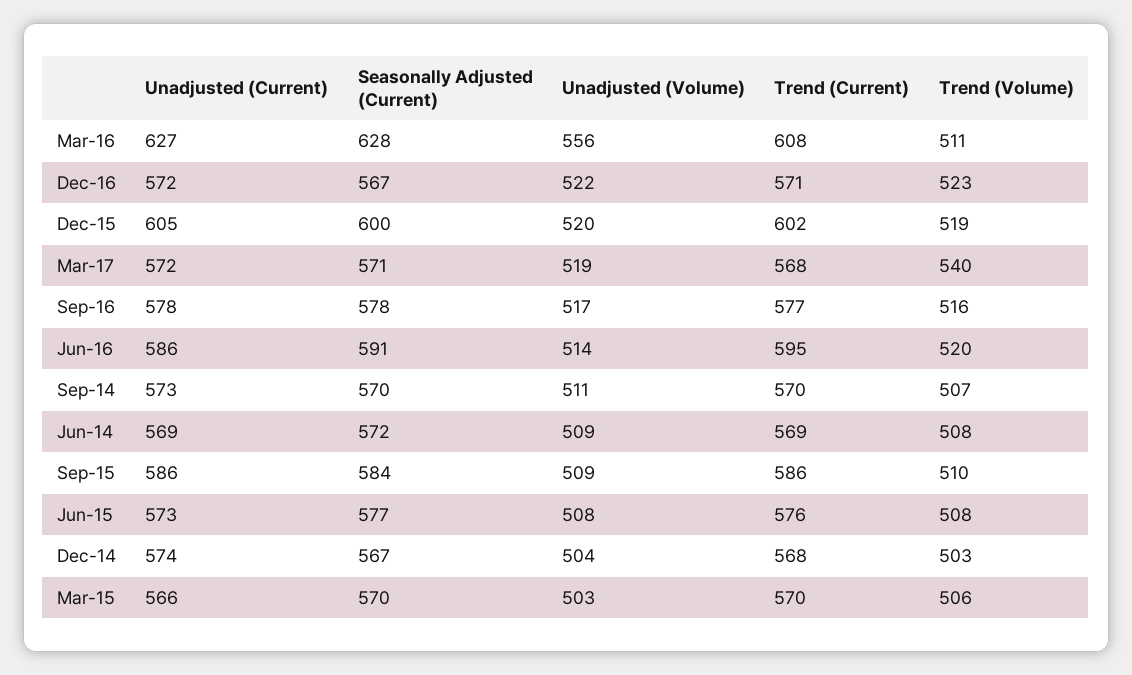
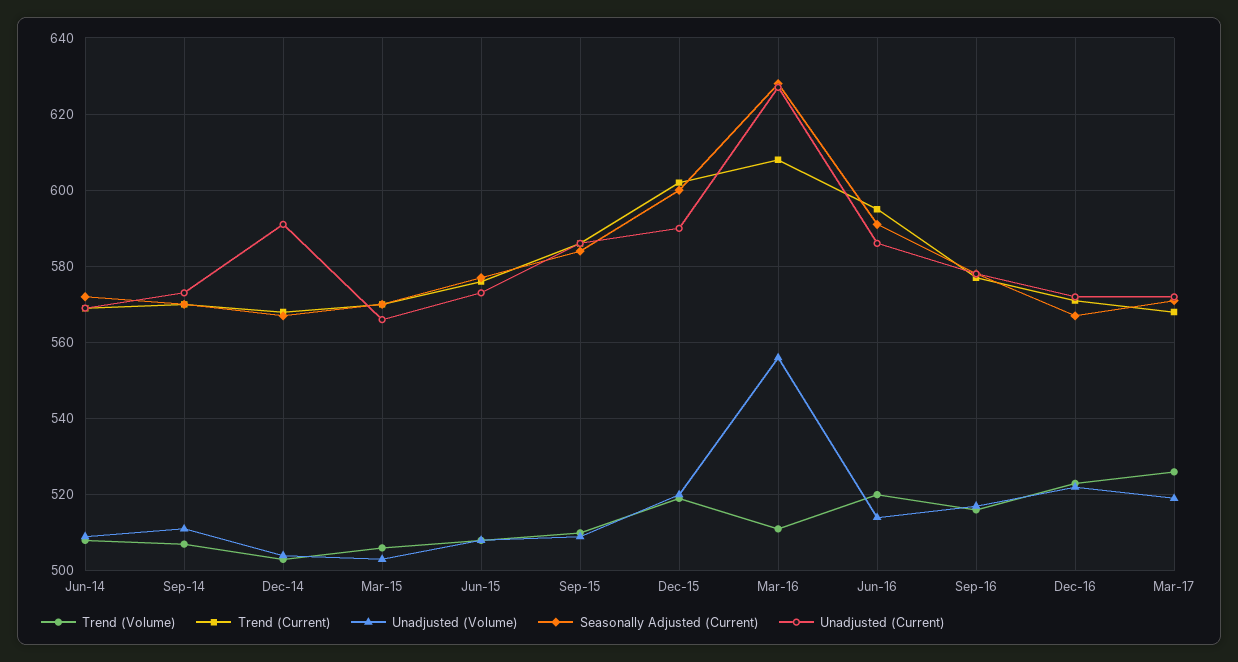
  {
    "Unadjusted (Current)": {
      "Mar-16": 627,
      "Dec-16": 572,
-     "Dec-15": 605,
+     "Dec-15": 590,
      "Mar-17": 572,
      "Sep-16": 578,
      "Jun-16": 586,
      "Sep-14": 573,
      "Jun-14": 569,
      "Sep-15": 586,
      "Jun-15": 573,
-     "Dec-14": 574,
+     "Dec-14": 590,
      "Mar-15": 566
    },
    "Seasonally Adjusted (Current)": {
      "Mar-16": 628,
      "Dec-16": 567,
      "Dec-15": 600,
      "Mar-17": 571,
      "Sep-16": 578,
      "Jun-16": 591,
      "Sep-14": 570,
      "Jun-14": 572,
      "Sep-15": 584,
      "Jun-15": 577,
      "Dec-14": 567,
      "Mar-15": 570
    },
    "Unadjusted (Volume)": {
      "Mar-16": 556,
      "Dec-16": 522,
      "Dec-15": 520,
      "Mar-17": 519,
      "Sep-16": 517,
      "Jun-16": 514,
      "Sep-14": 511,
      "Jun-14": 509,
      "Sep-15": 509,
      "Jun-15": 508,
      "Dec-14": 504,
      "Mar-15": 503
    },
    "Trend (Current)": {
      "Mar-16": 608,
      "Dec-16": 571,
      "Dec-15": 602,
      "Mar-17": 568,
      "Sep-16": 577,
      "Jun-16": 595,
      "Sep-14": 570,
      "Jun-14": 569,
      "Sep-15": 586,
      "Jun-15": 576,
      "Dec-14": 568,
      "Mar-15": 570
    },
    "Trend (Volume)": {
      "Mar-16": 511,
      "Dec-16": 523,
      "Dec-15": 519,
-     "Mar-17": 540,
+     "Mar-17": 525,
      "Sep-16": 516,
      "Jun-16": 520,
      "Sep-14": 507,
      "Jun-14": 508,
      "Sep-15": 510,
      "Jun-15": 508,
      "Dec-14": 503,
      "Mar-15": 506
    }
  }

